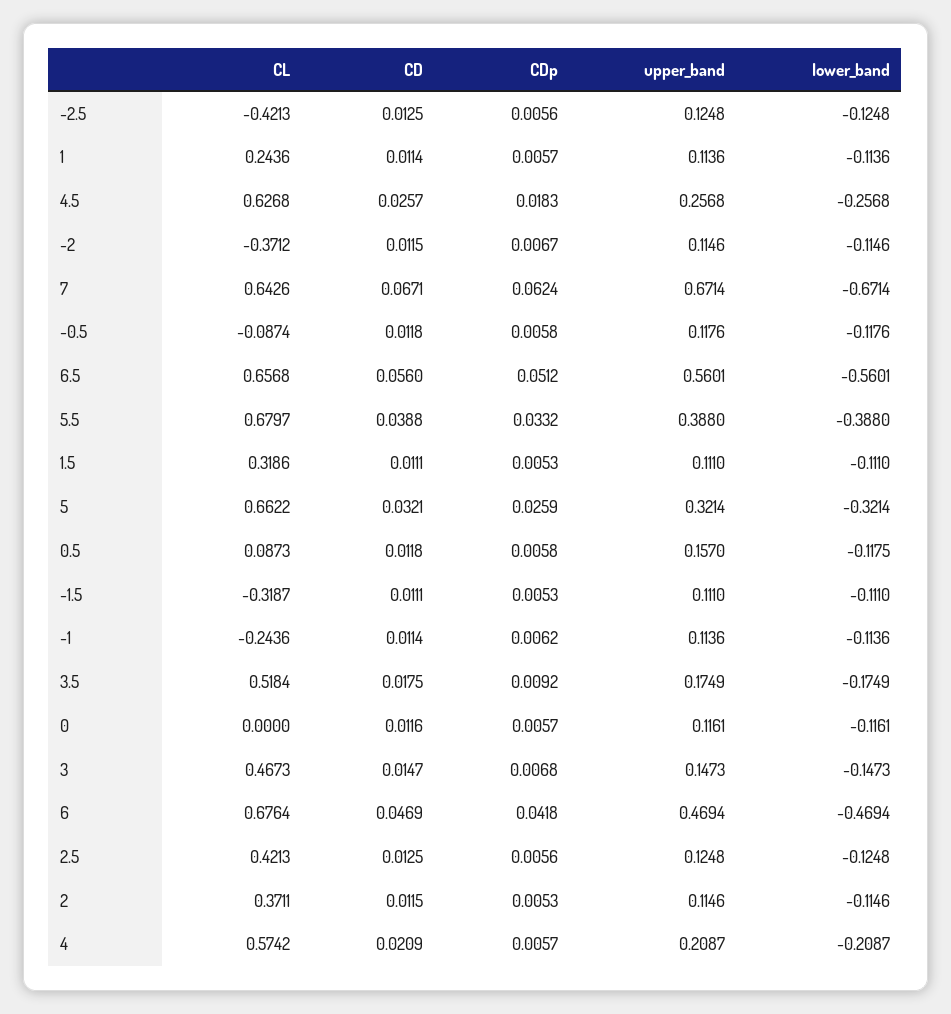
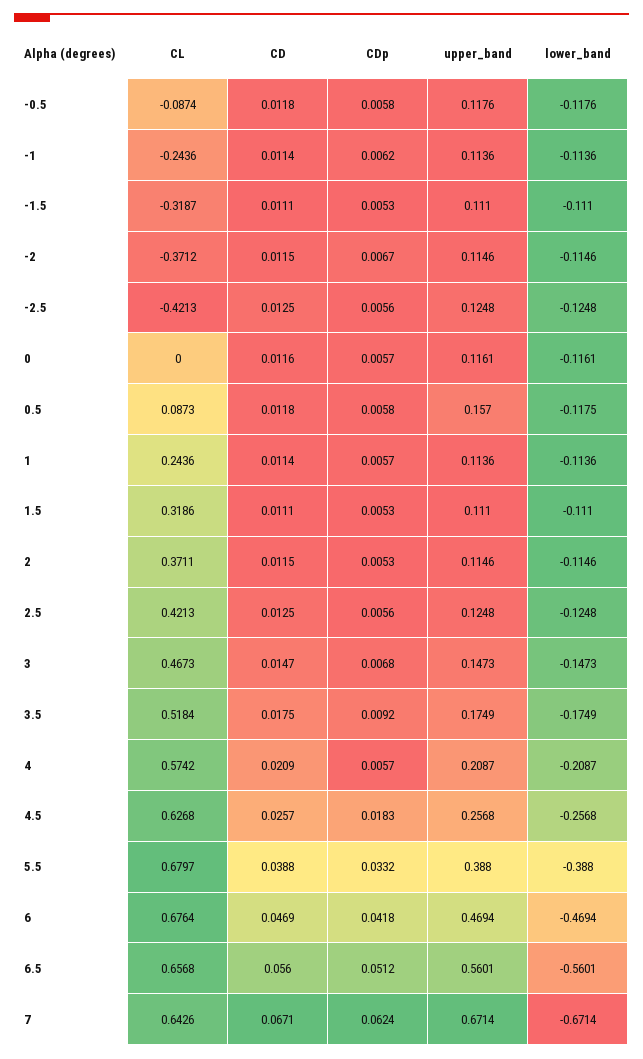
  {
    "CL": {
      "-2.5": -0.4213,
      "1": 0.2436,
      "4.5": 0.6268,
      "-2": -0.3712,
      "7": 0.6426,
      "-0.5": -0.0874,
      "6.5": 0.6568,
      "5.5": 0.6797,
      "1.5": 0.3186,
-     "5": 0.6622,
      "0.5": 0.0873,
      "-1.5": -0.3187,
      "-1": -0.2436,
      "3.5": 0.5184,
      "0": 0,
      "3": 0.4673,
      "6": 0.6764,
      "2.5": 0.4213,
      "2": 0.3711,
      "4": 0.5742
    },
    "CD": {
      "-2.5": 0.0125,
      "1": 0.0114,
      "4.5": 0.0257,
      "-2": 0.0115,
      "7": 0.0671,
      "-0.5": 0.0118,
      "6.5": 0.056,
      "5.5": 0.0388,
      "1.5": 0.0111,
-     "5": 0.0321,
      "0.5": 0.0118,
      "-1.5": 0.0111,
      "-1": 0.0114,
      "3.5": 0.0175,
      "0": 0.0116,
      "3": 0.0147,
      "6": 0.0469,
      "2.5": 0.0125,
      "2": 0.0115,
      "4": 0.0209
    },
    "CDp": {
      "-2.5": 0.0056,
      "1": 0.0057,
      "4.5": 0.0183,
      "-2": 0.0067,
      "7": 0.0624,
      "-0.5": 0.0058,
      "6.5": 0.0512,
      "5.5": 0.0332,
      "1.5": 0.0053,
-     "5": 0.0259,
      "0.5": 0.0058,
      "-1.5": 0.0053,
      "-1": 0.0062,
      "3.5": 0.0092,
      "0": 0.0057,
      "3": 0.0068,
      "6": 0.0418,
      "2.5": 0.0056,
      "2": 0.0053,
      "4": 0.0057
    },
    "upper_band": {
      "-2.5": 0.1248,
      "1": 0.1136,
      "4.5": 0.2568,
      "-2": 0.1146,
      "7": 0.6714,
      "-0.5": 0.1176,
      "6.5": 0.5601,
      "5.5": 0.388,
      "1.5": 0.111,
-     "5": 0.3214,
      "0.5": 0.157,
      "-1.5": 0.111,
      "-1": 0.1136,
      "3.5": 0.1749,
      "0": 0.1161,
      "3": 0.1473,
      "6": 0.4694,
      "2.5": 0.1248,
      "2": 0.1146,
      "4": 0.2087
    },
    "lower_band": {
      "-2.5": -0.1248,
      "1": -0.1136,
      "4.5": -0.2568,
      "-2": -0.1146,
      "7": -0.6714,
      "-0.5": -0.1176,
      "6.5": -0.5601,
      "5.5": -0.388,
      "1.5": -0.111,
-     "5": -0.3214,
      "0.5": -0.1175,
      "-1.5": -0.111,
      "-1": -0.1136,
      "3.5": -0.1749,
      "0": -0.1161,
      "3": -0.1473,
      "6": -0.4694,
      "2.5": -0.1248,
      "2": -0.1146,
      "4": -0.2087
    }
  }

